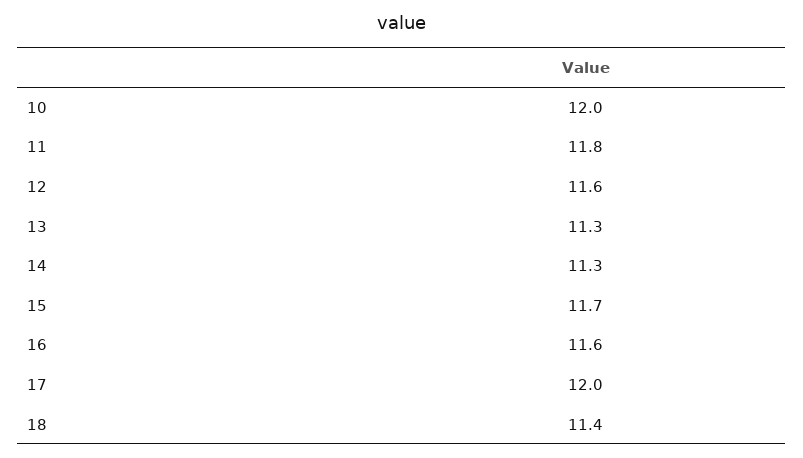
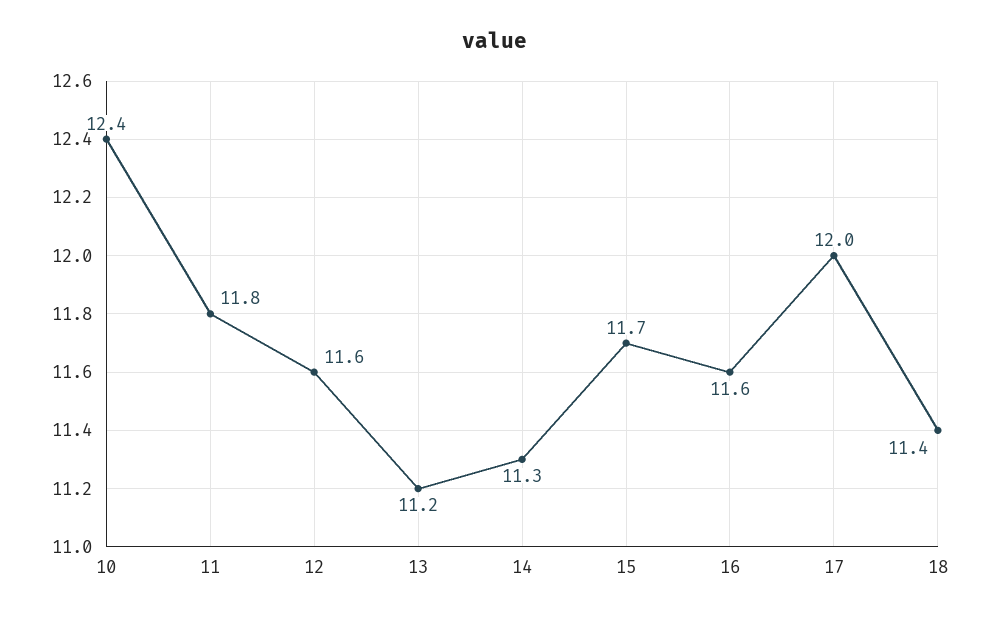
  {
-   "10": 12,
+   "10": 12.4,
    "11": 11.8,
    "12": 11.6,
-   "13": 11.3,
+   "13": 11.2,
    "14": 11.3,
    "15": 11.7,
    "16": 11.6,
    "17": 12,
    "18": 11.4
  }

